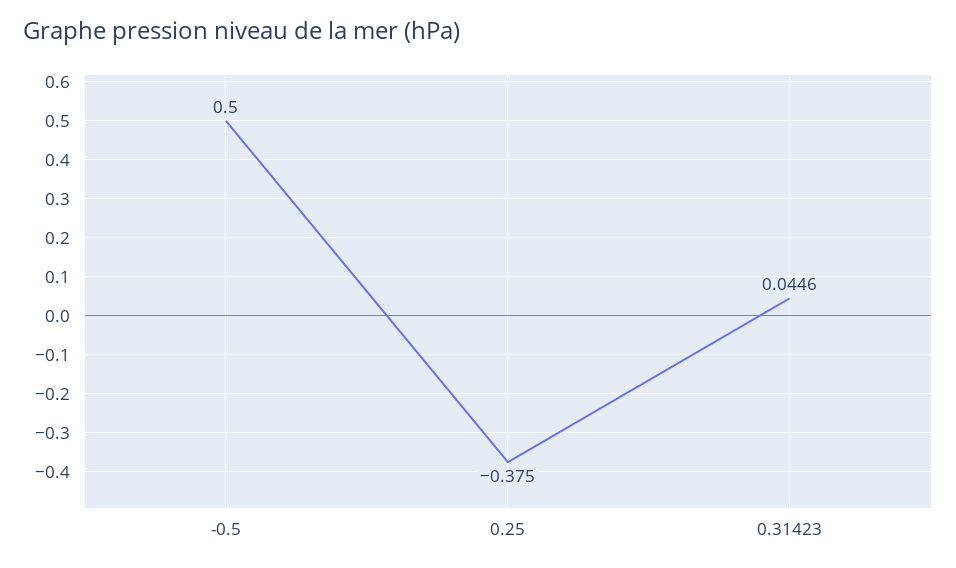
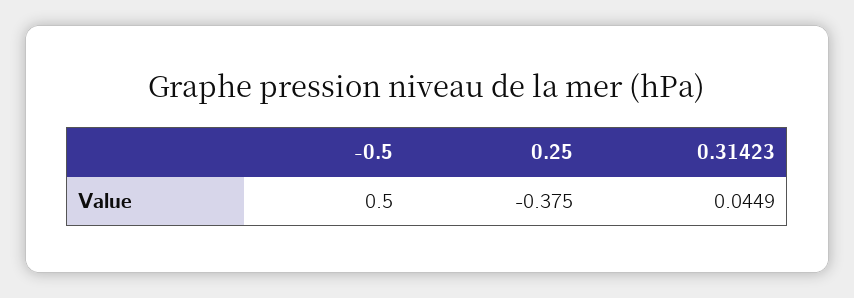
  {
    "-0.5": 0.5,
    "0.25": -0.375,
-   "0.31423": 0.0446
+   "0.31423": 0.0449
  }

